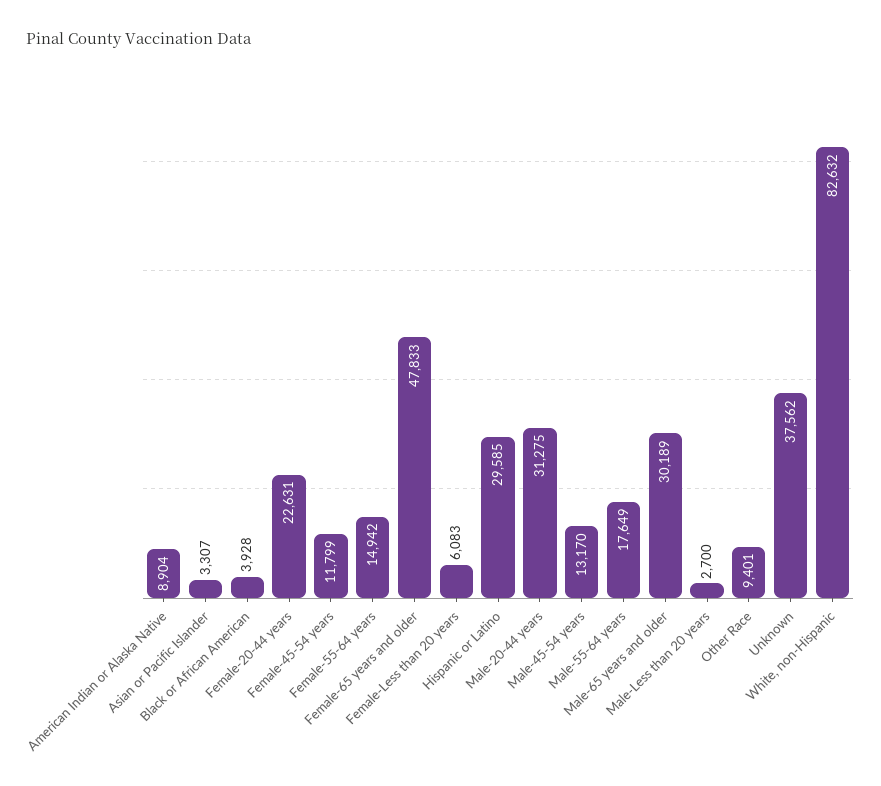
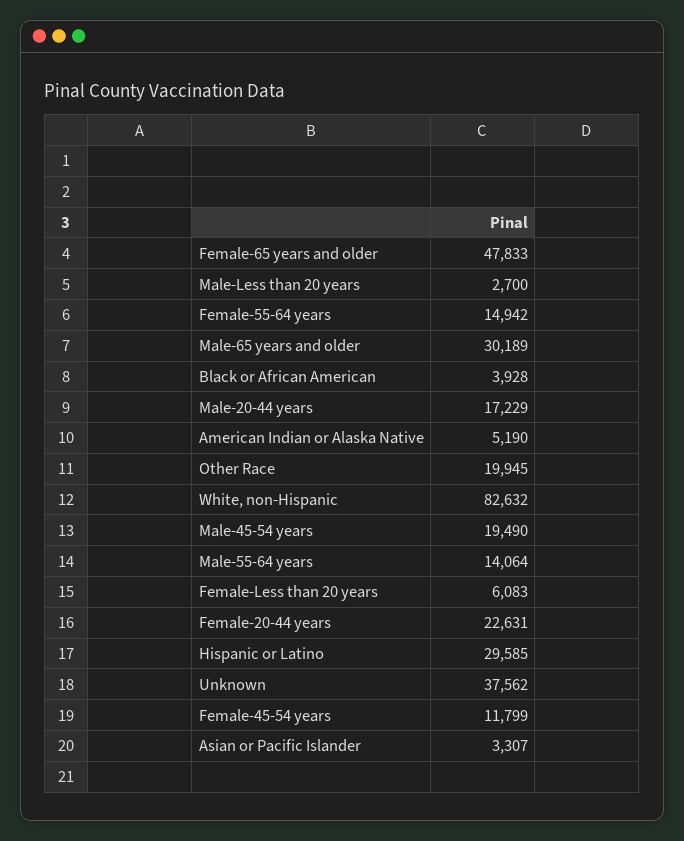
  {
-   "American Indian or Alaska Native": 8904,
+   "American Indian or Alaska Native": 5190,
    "Asian or Pacific Islander": 3307,
    "Black or African American": 3928,
    "Female-20-44 years": 22631,
    "Female-45-54 years": 11799,
    "Female-55-64 years": 14942,
    "Female-65 years and older": 47833,
    "Female-Less than 20 years": 6083,
    "Hispanic or Latino": 29585,
-   "Male-20-44 years": 31275,
+   "Male-20-44 years": 17229,
-   "Male-45-54 years": 13170,
+   "Male-45-54 years": 19490,
-   "Male-55-64 years": 17649,
+   "Male-55-64 years": 14064,
    "Male-65 years and older": 30189,
    "Male-Less than 20 years": 2700,
-   "Other Race": 9401,
+   "Other Race": 19945,
    "Unknown": 37562,
    "White, non-Hispanic": 82632
  }

